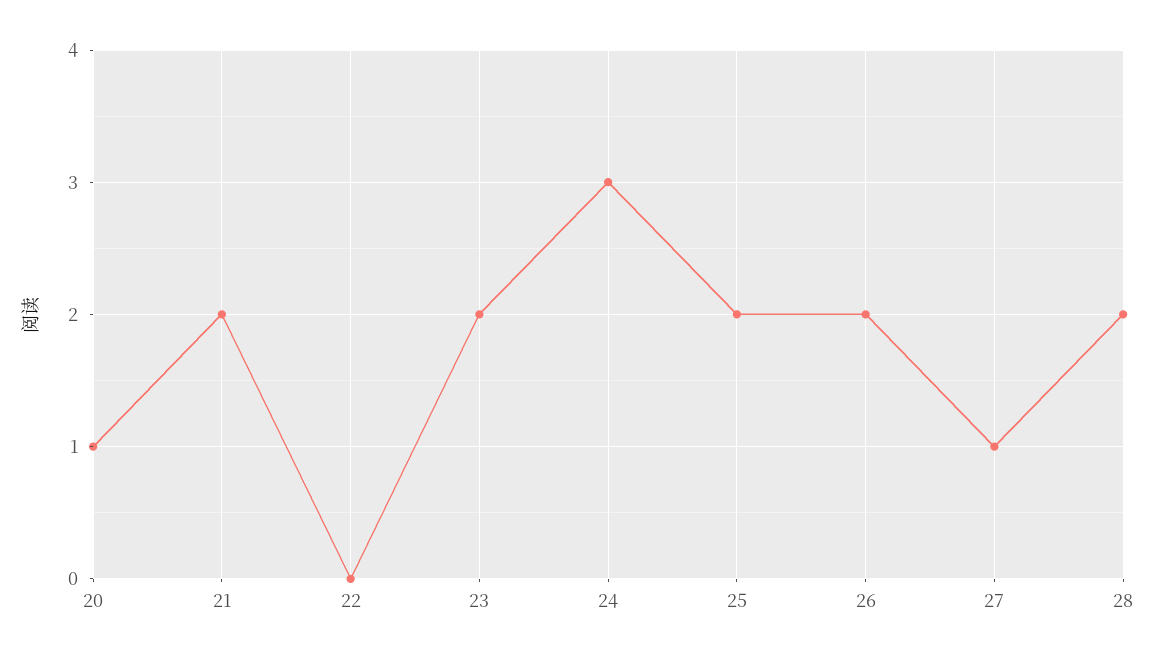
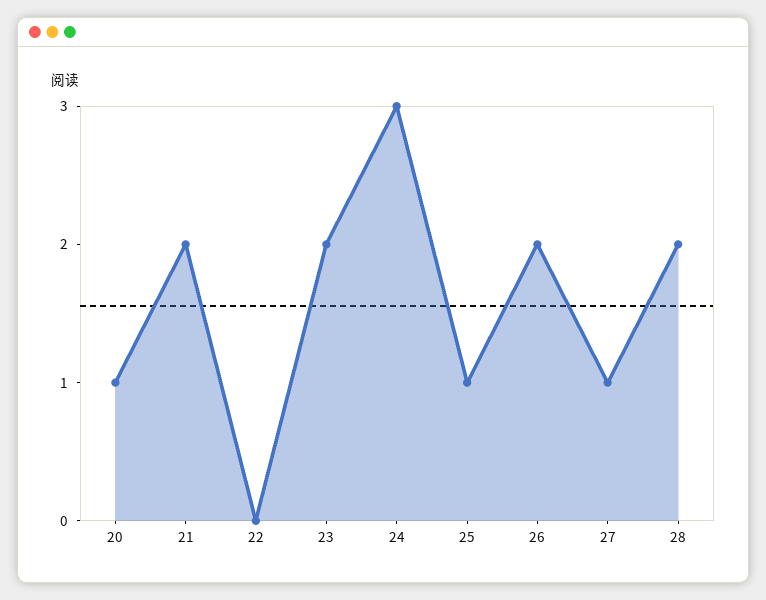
  {
    "20": 1,
    "21": 2,
    "22": 0,
    "23": 2,
    "24": 3,
-   "25": 2,
+   "25": 1,
    "26": 2,
    "27": 1,
    "28": 2
  }

